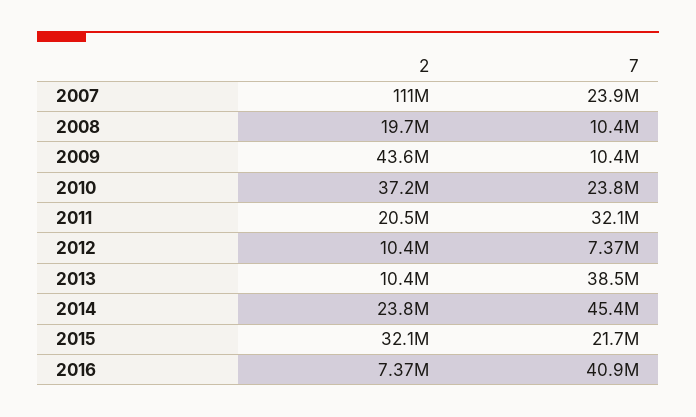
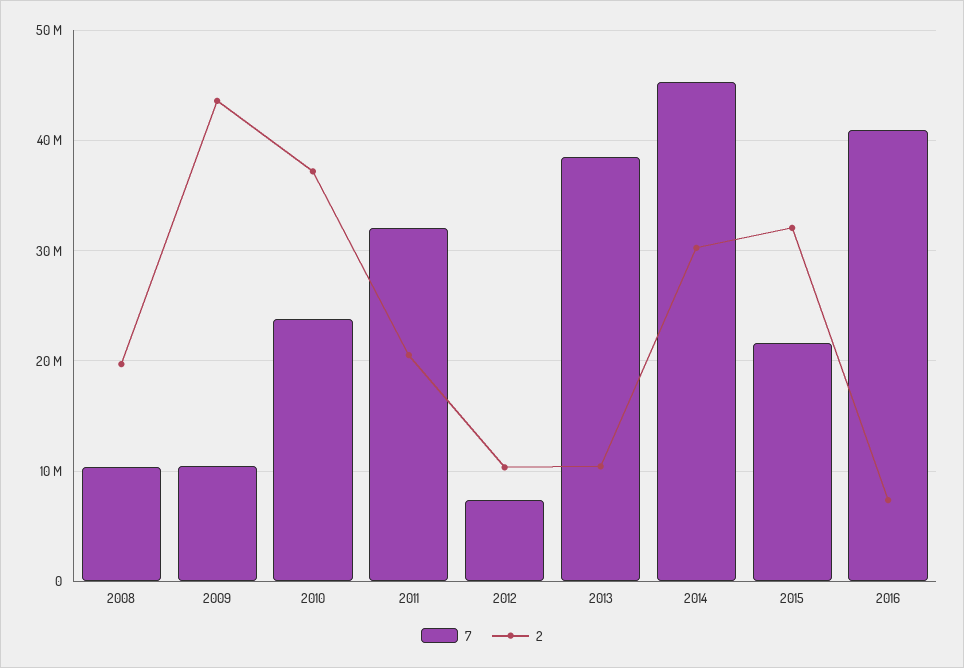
  {
    "2": {
-     "2007": 111000000,
      "2008": 19700000,
      "2009": 43600000,
      "2010": 37200000,
      "2011": 20500000,
      "2012": 10400000,
      "2013": 10400000,
-     "2014": 23800000,
+     "2014": 30000000,
      "2015": 32100000,
      "2016": 7370000
    },
    "7": {
-     "2007": 23900000,
      "2008": 10400000,
      "2009": 10400000,
      "2010": 23800000,
      "2011": 32100000,
      "2012": 7370000,
      "2013": 38500000,
      "2014": 45400000,
      "2015": 21700000,
      "2016": 40900000
    }
  }

